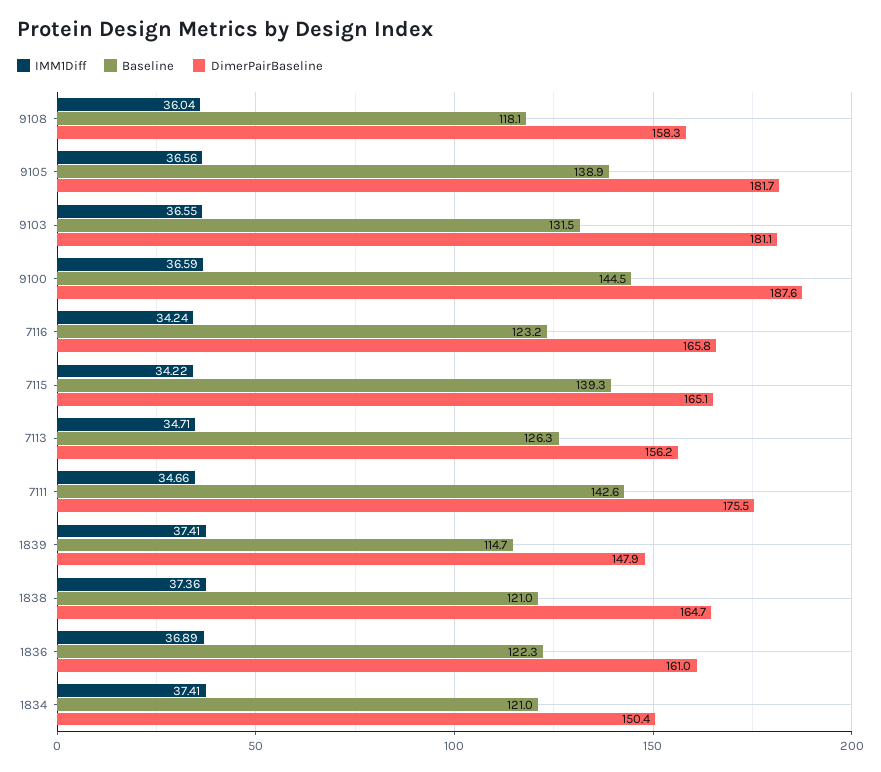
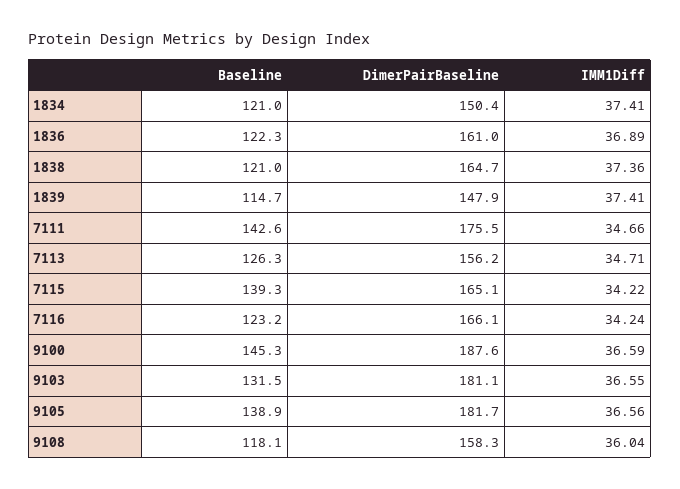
  {
    "IMM1Diff": {
      "9108": 36.04,
      "9105": 36.56,
      "9103": 36.55,
      "9100": 36.59,
      "7116": 34.24,
      "7115": 34.22,
      "7113": 34.71,
      "7111": 34.66,
      "1839": 37.41,
      "1838": 37.36,
      "1836": 36.89,
      "1834": 37.41
    },
    "Baseline": {
      "9108": 118.1,
      "9105": 138.9,
      "9103": 131.5,
-     "9100": 144.5,
+     "9100": 145.3,
      "7116": 123.2,
      "7115": 139.3,
      "7113": 126.3,
      "7111": 142.6,
      "1839": 114.7,
      "1838": 121,
      "1836": 122.3,
      "1834": 121
    },
    "DimerPairBaseline": {
      "9108": 158.3,
      "9105": 181.7,
      "9103": 181.1,
      "9100": 187.6,
-     "7116": 165.8,
+     "7116": 166.1,
      "7115": 165.1,
      "7113": 156.2,
      "7111": 175.5,
      "1839": 147.9,
      "1838": 164.7,
      "1836": 161,
      "1834": 150.4
    }
  }

